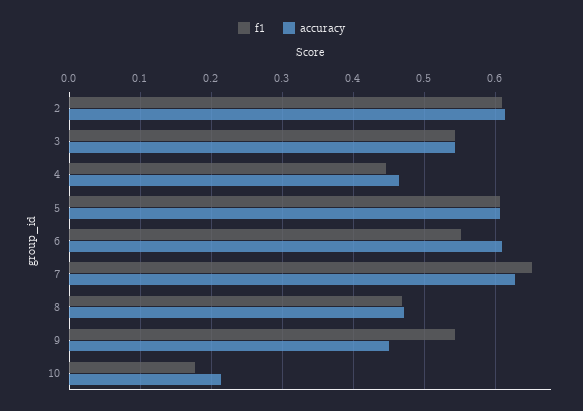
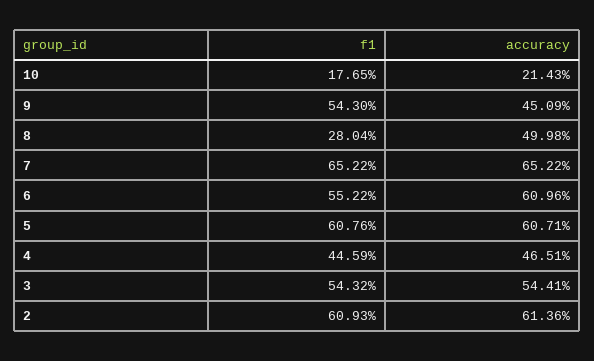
  {
    "f1": {
      "2": 0.6093,
      "3": 0.5432,
      "4": 0.4459,
      "5": 0.6076,
      "6": 0.5522,
      "7": 0.6522,
-     "8": 0.47,
+     "8": 0.2804,
      "9": 0.543,
      "10": 0.1765
    },
    "accuracy": {
      "2": 0.6136,
      "3": 0.5441,
      "4": 0.4651,
      "5": 0.6071,
      "6": 0.6096,
-     "7": 0.63,
+     "7": 0.6522,
-     "8": 0.47,
+     "8": 0.4998,
      "9": 0.4509,
      "10": 0.2143
    }
  }

